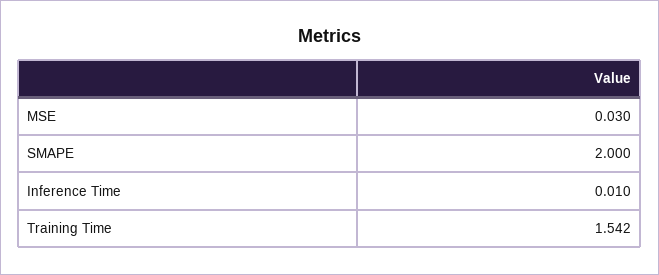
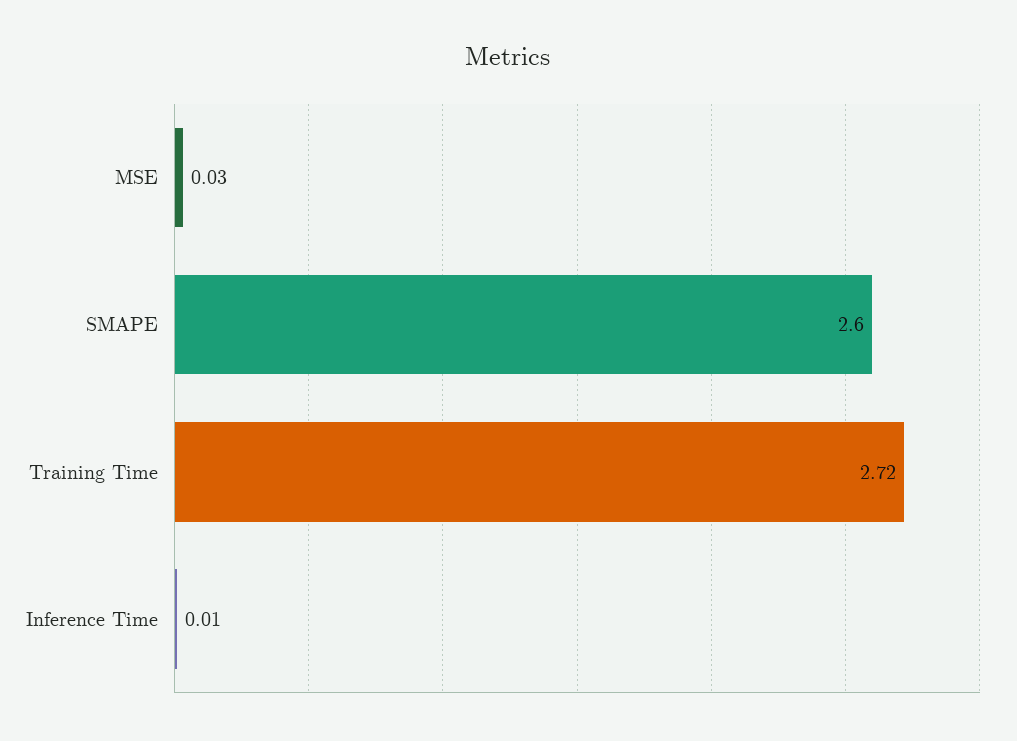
  {
    "MSE": 0.03,
-   "SMAPE": 2,
+   "SMAPE": 2.6,
    "Inference Time": 0.01,
-   "Training Time": 1.542
+   "Training Time": 2.72
  }

